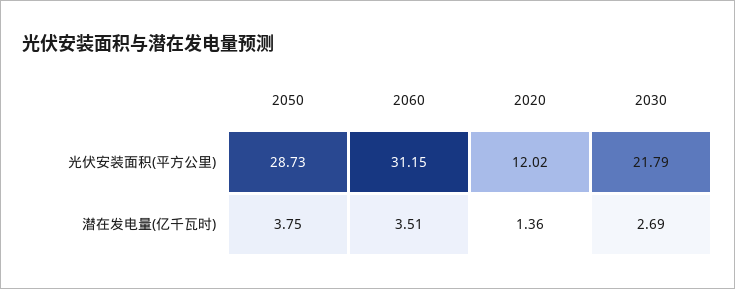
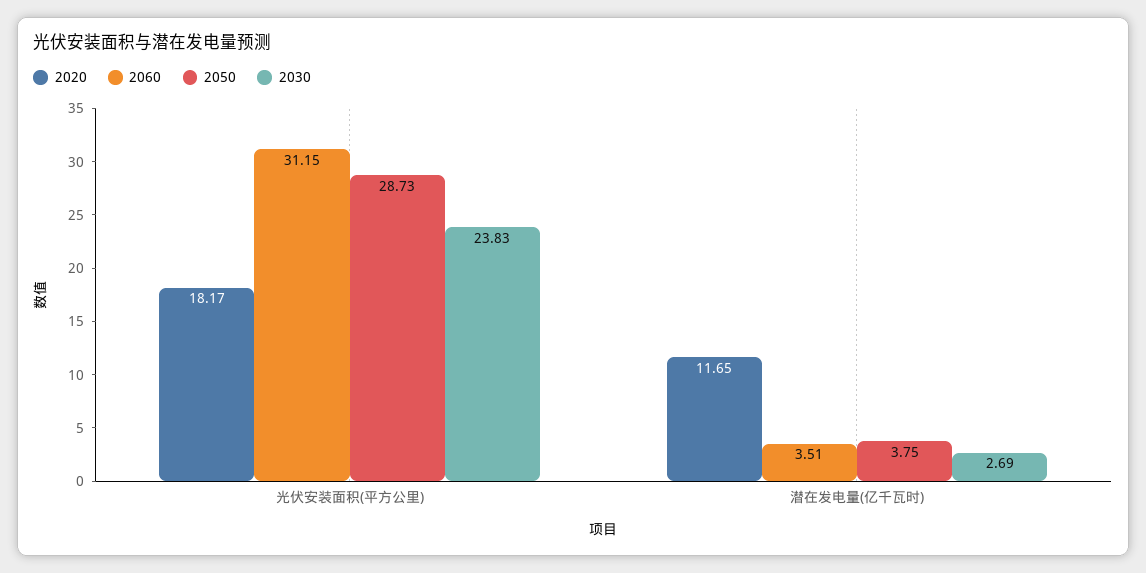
  {
    "2050": {
      "光伏安装面积(平方公里)": 28.73,
      "潜在发电量(亿千瓦时)": 3.75
    },
    "2060": {
      "光伏安装面积(平方公里)": 31.15,
      "潜在发电量(亿千瓦时)": 3.51
    },
    "2020": {
-     "光伏安装面积(平方公里)": 12.02,
+     "光伏安装面积(平方公里)": 18.17,
-     "潜在发电量(亿千瓦时)": 1.36
+     "潜在发电量(亿千瓦时)": 11.65
    },
    "2030": {
-     "光伏安装面积(平方公里)": 21.79,
+     "光伏安装面积(平方公里)": 23.83,
      "潜在发电量(亿千瓦时)": 2.69
    }
  }

